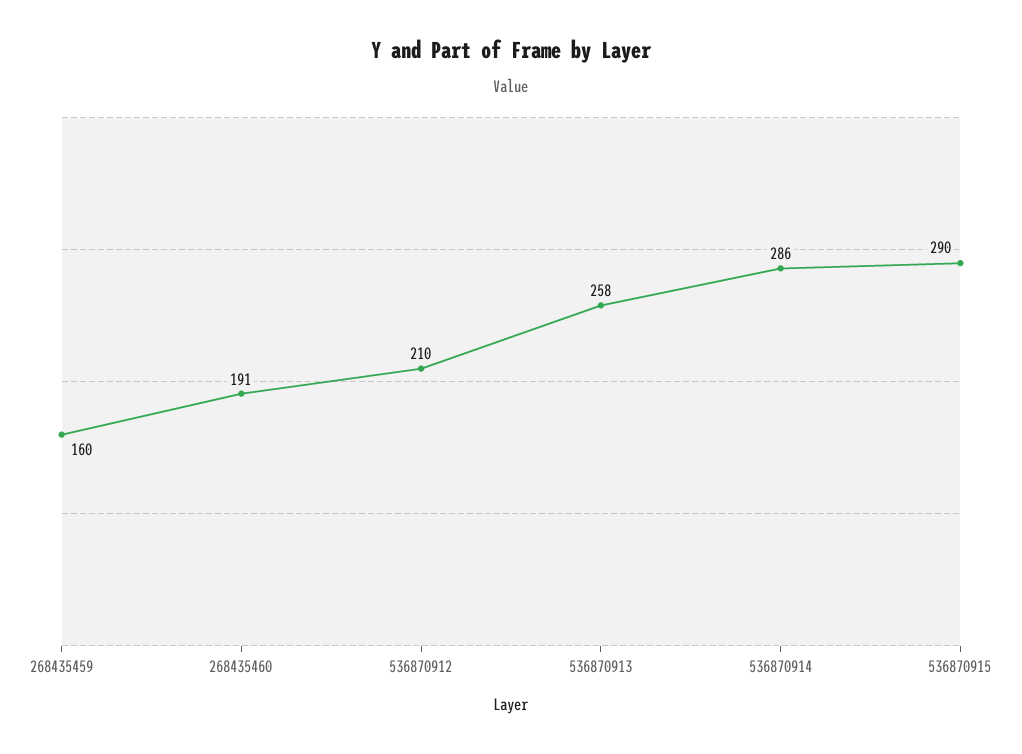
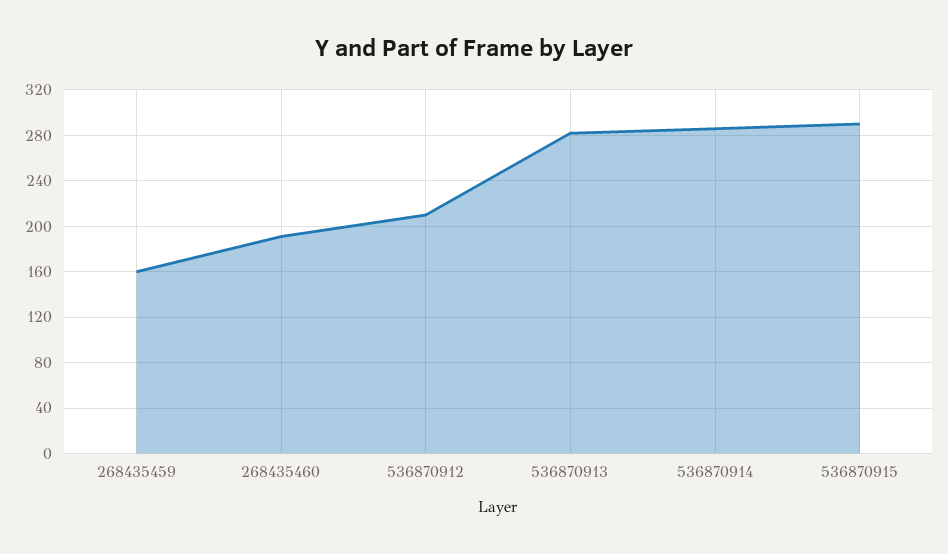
  {
    "268435459": 160,
    "268435460": 191,
    "536870912": 210,
-   "536870913": 258,
+   "536870913": 280,
    "536870914": 286,
    "536870915": 290
  }

